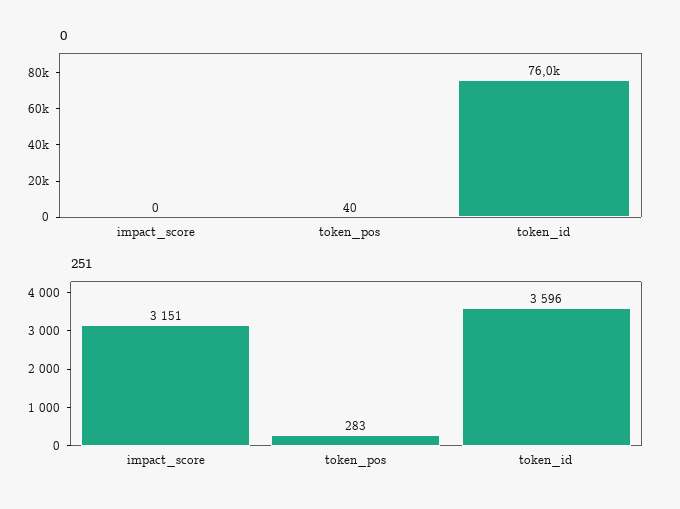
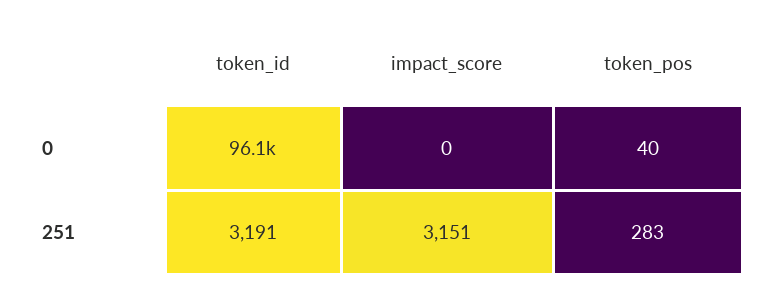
  {
    "0": {
      "impact_score": 0,
      "token_pos": 40,
-     "token_id": 76000
+     "token_id": 96100
    },
    "251": {
      "impact_score": 3151,
      "token_pos": 283,
-     "token_id": 3596
+     "token_id": 3191
    }
  }

